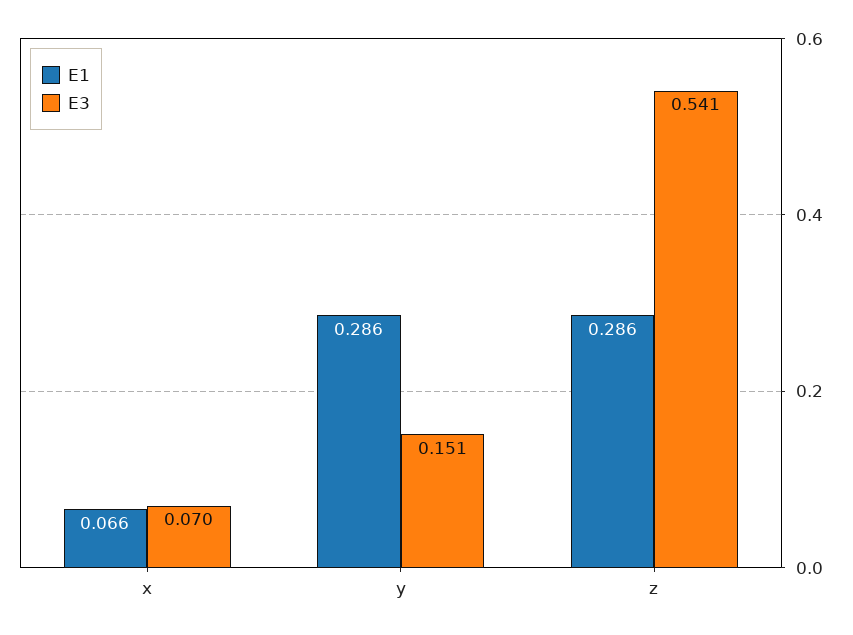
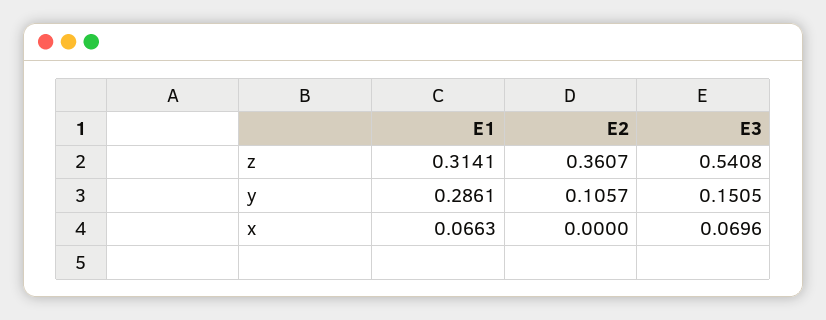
  {
    "E1": {
      "x": 0.0663,
      "y": 0.2861,
-     "z": 0.286
+     "z": 0.3141
    },
    "E3": {
      "x": 0.0696,
      "y": 0.1505,
      "z": 0.5408
-   }
+   },
+   "E2": {
+     "z": 0.3607,
+     "y": 0.1057,
+     "x": 0
+   }
  }

